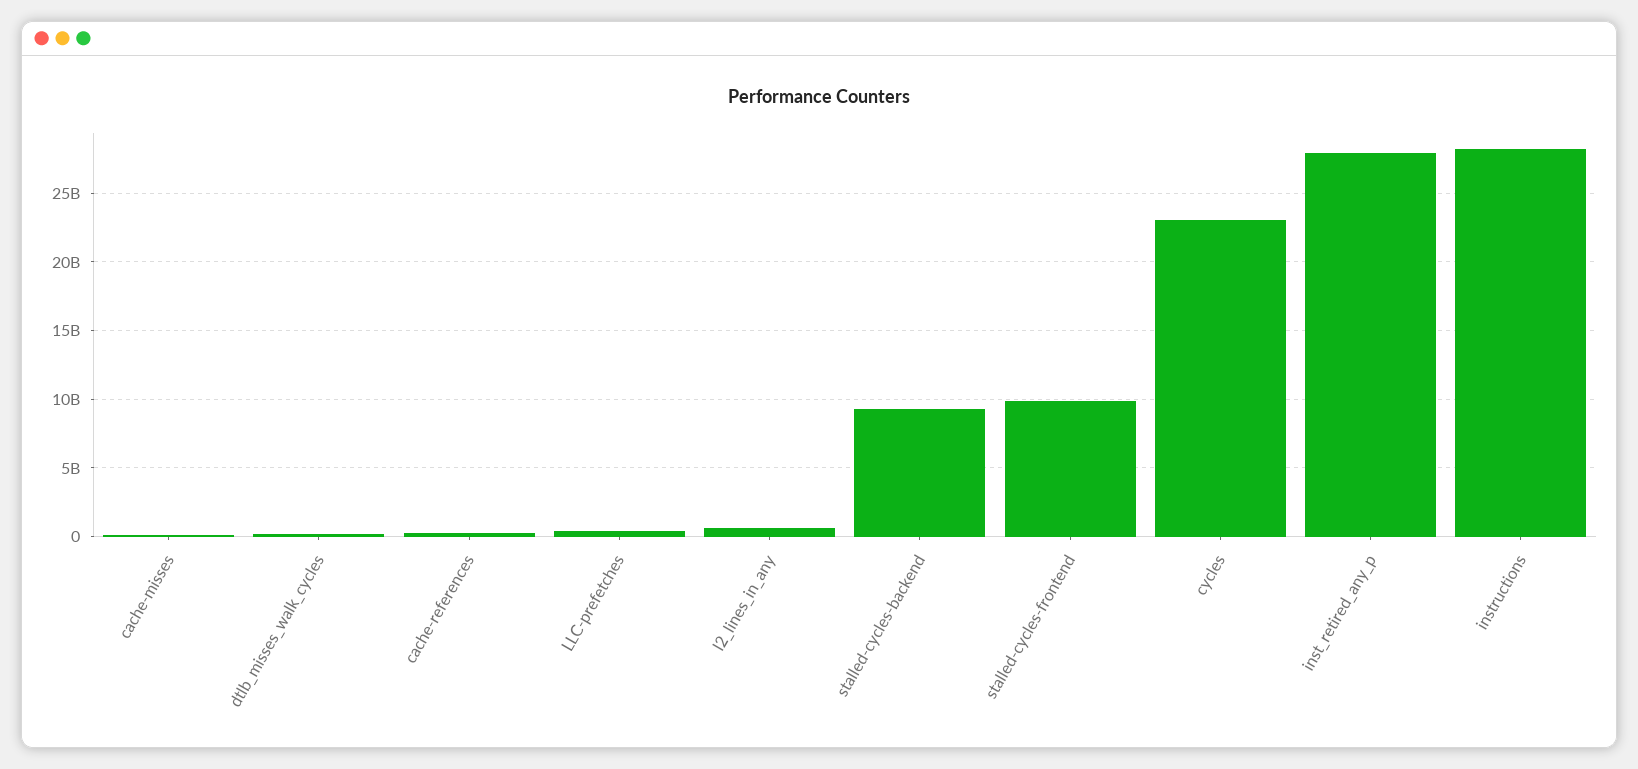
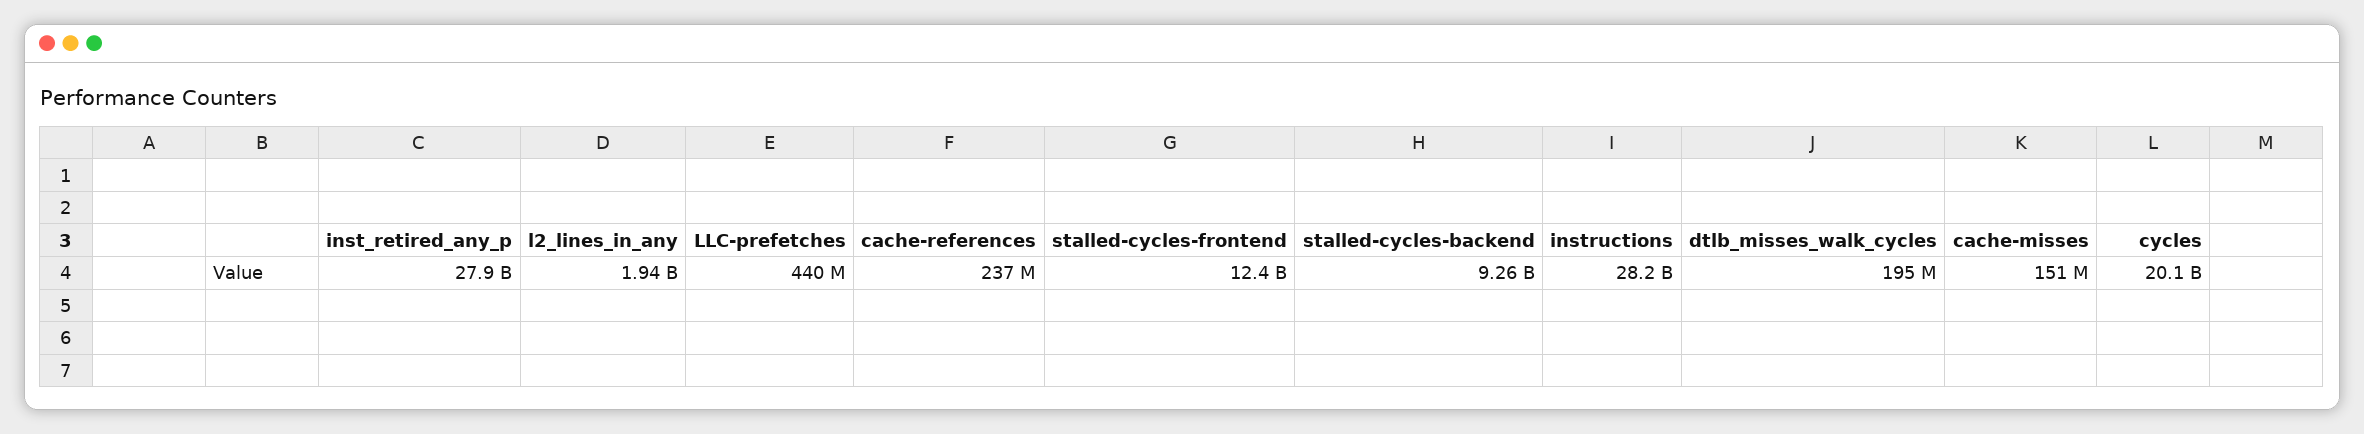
  {
    "cache-misses": 151000000,
    "dtlb_misses_walk_cycles": 195000000,
    "cache-references": 237000000,
    "LLC-prefetches": 440000000,
-   "l2_lines_in_any": 500000000,
+   "l2_lines_in_any": 1940000000,
    "stalled-cycles-backend": 9260000000,
-   "stalled-cycles-frontend": 10000000000,
+   "stalled-cycles-frontend": 12400000000,
-   "cycles": 23000000000,
+   "cycles": 20100000000,
    "inst_retired_any_p": 27900000000,
    "instructions": 28200000000
  }

